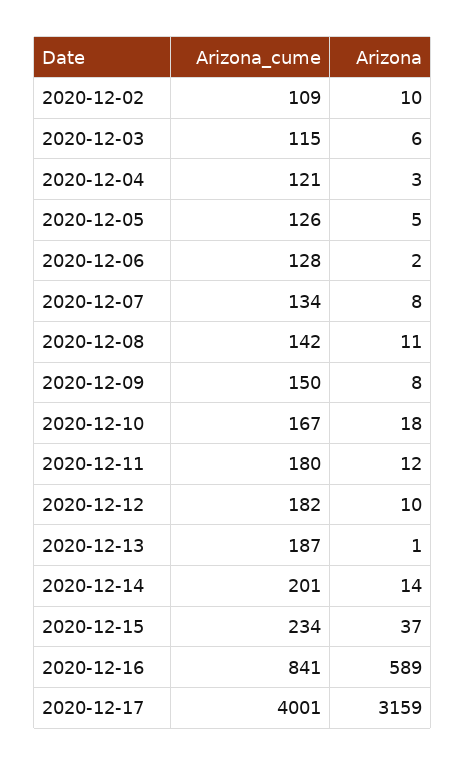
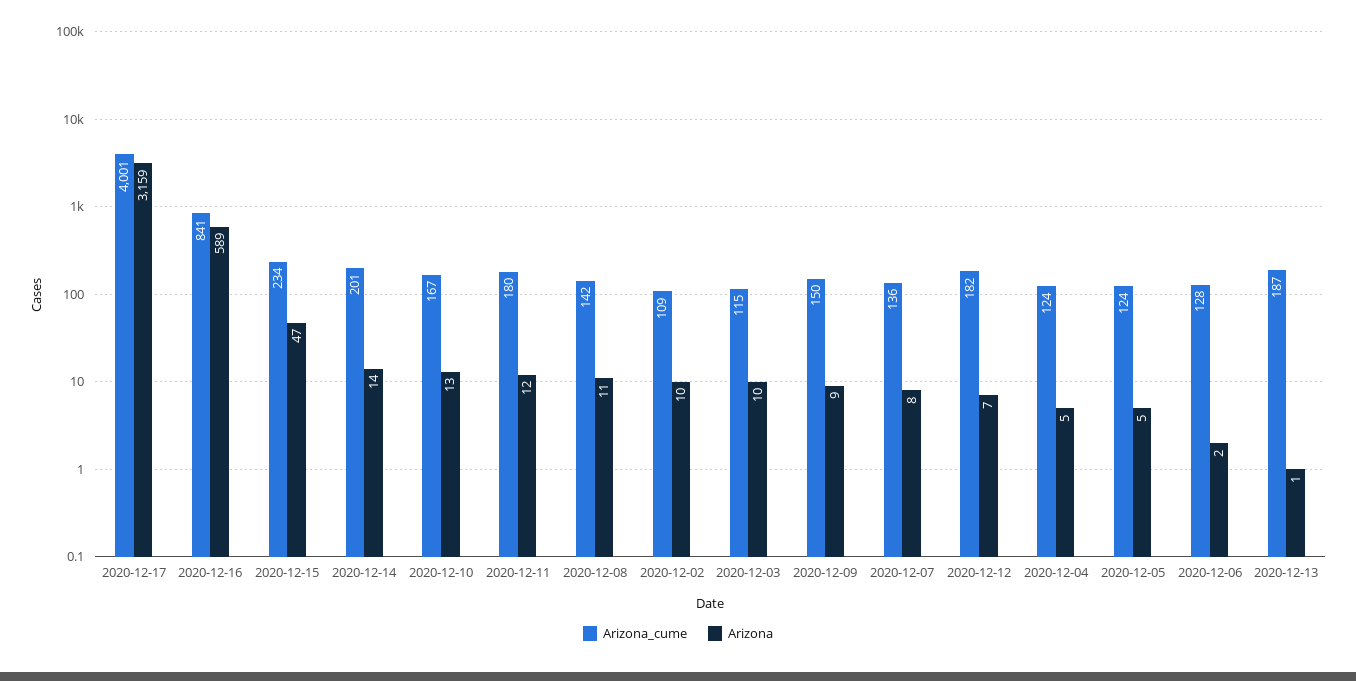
  {
    "Arizona_cume": {
      "2020-12-02": 109,
      "2020-12-03": 115,
-     "2020-12-04": 121,
+     "2020-12-04": 124,
-     "2020-12-05": 126,
+     "2020-12-05": 124,
      "2020-12-06": 128,
-     "2020-12-07": 134,
+     "2020-12-07": 136,
      "2020-12-08": 142,
      "2020-12-09": 150,
      "2020-12-10": 167,
      "2020-12-11": 180,
      "2020-12-12": 182,
      "2020-12-13": 187,
      "2020-12-14": 201,
      "2020-12-15": 234,
      "2020-12-16": 841,
      "2020-12-17": 4001
    },
    "Arizona": {
      "2020-12-02": 10,
-     "2020-12-03": 6,
+     "2020-12-03": 10,
-     "2020-12-04": 3,
+     "2020-12-04": 5,
      "2020-12-05": 5,
      "2020-12-06": 2,
      "2020-12-07": 8,
      "2020-12-08": 11,
-     "2020-12-09": 8,
+     "2020-12-09": 9,
-     "2020-12-10": 18,
+     "2020-12-10": 13,
      "2020-12-11": 12,
-     "2020-12-12": 10,
+     "2020-12-12": 7,
      "2020-12-13": 1,
      "2020-12-14": 14,
-     "2020-12-15": 37,
+     "2020-12-15": 47,
      "2020-12-16": 589,
      "2020-12-17": 3159
    }
  }

